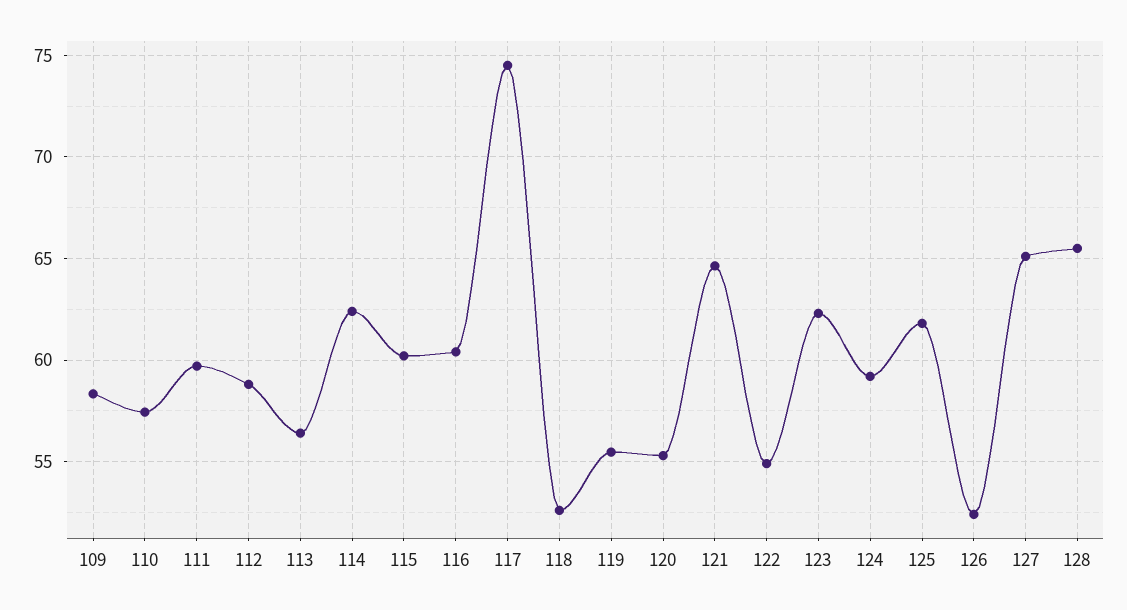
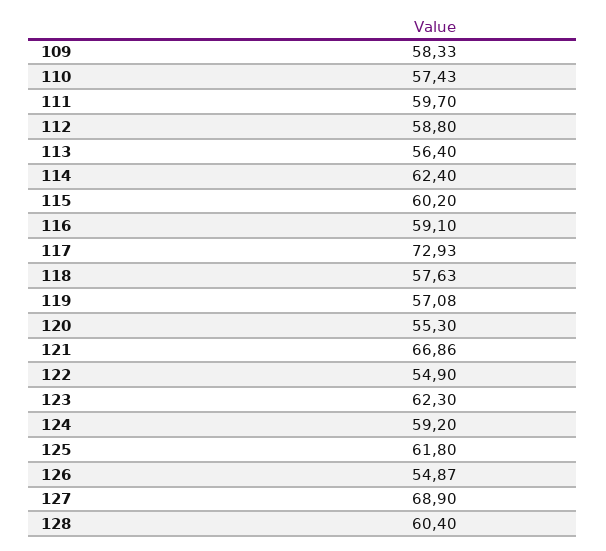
  {
    "109": 58.33,
    "110": 57.43,
    "111": 59.7,
    "112": 58.8,
    "113": 56.4,
    "114": 62.4,
    "115": 60.2,
-   "116": 60.5,
+   "116": 59.1,
-   "117": 74.5,
+   "117": 72.93,
-   "118": 52.5,
+   "118": 57.63,
-   "119": 55.5,
+   "119": 57.08,
    "120": 55.3,
-   "121": 64.5,
+   "121": 66.86,
    "122": 54.9,
    "123": 62.3,
    "124": 59.2,
    "125": 61.8,
-   "126": 52.5,
+   "126": 54.87,
-   "127": 65,
+   "127": 68.9,
-   "128": 65.5
+   "128": 60.4
  }

